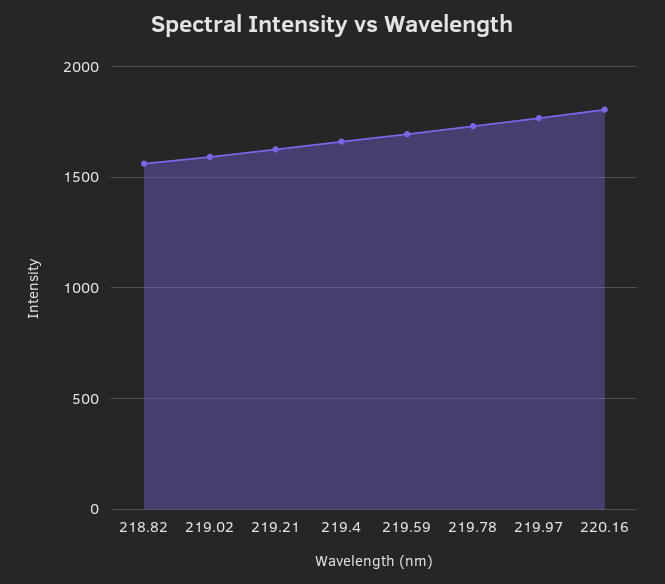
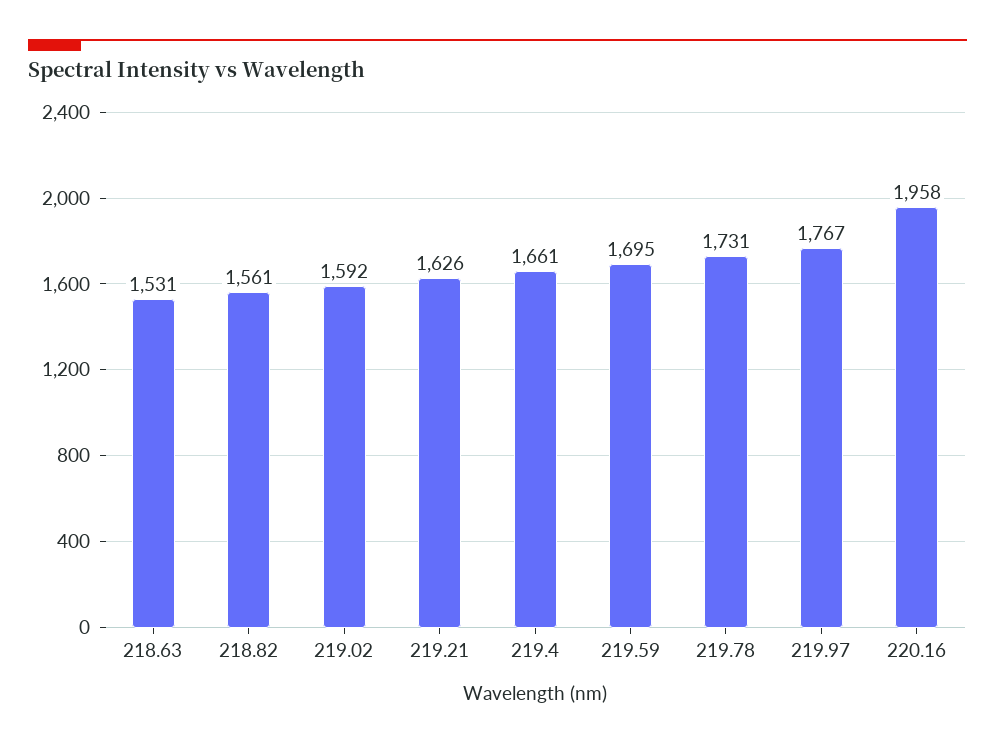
  {
    "218.82": 1561,
    "219.02": 1592,
    "219.21": 1626,
    "219.4": 1661,
    "219.59": 1695,
    "219.78": 1731,
    "219.97": 1767,
-   "220.16": 1800
+   "220.16": 1958,
+   "218.63": 1531
  }

